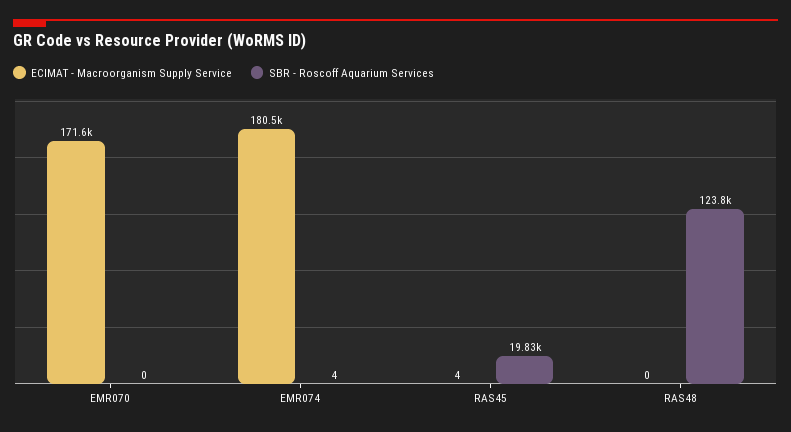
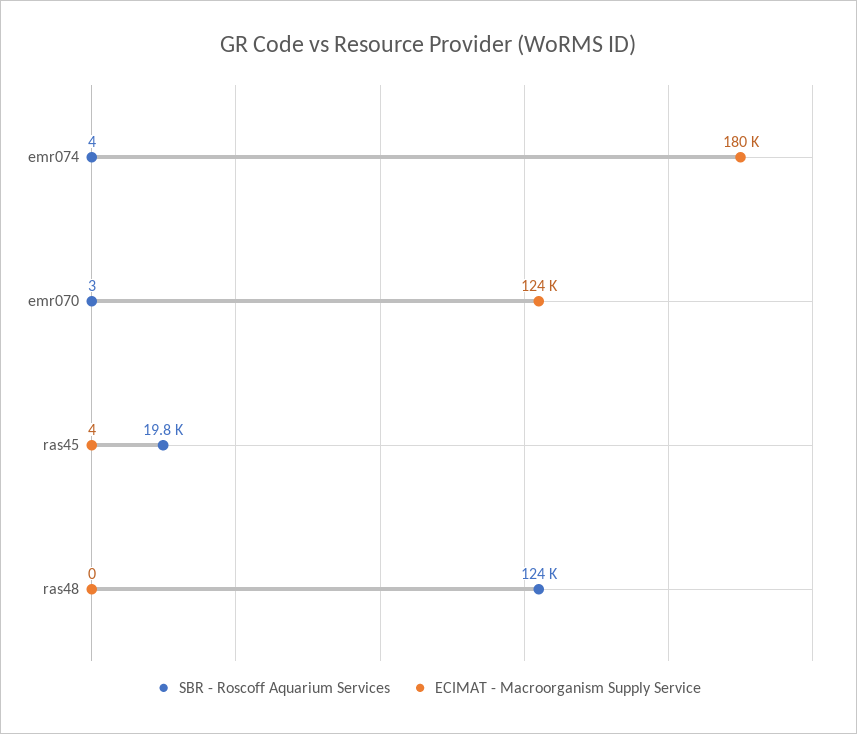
  {
    "ECIMAT - Macroorganism Supply Service": {
-     "EMR070": 171600,
+     "EMR070": 124000,
      "EMR074": 180500,
      "RAS45": 4,
      "RAS48": 0
    },
    "SBR - Roscoff Aquarium Services": {
-     "EMR070": 0,
+     "EMR070": 3,
      "EMR074": 4,
      "RAS45": 19830,
      "RAS48": 123800
    }
  }

